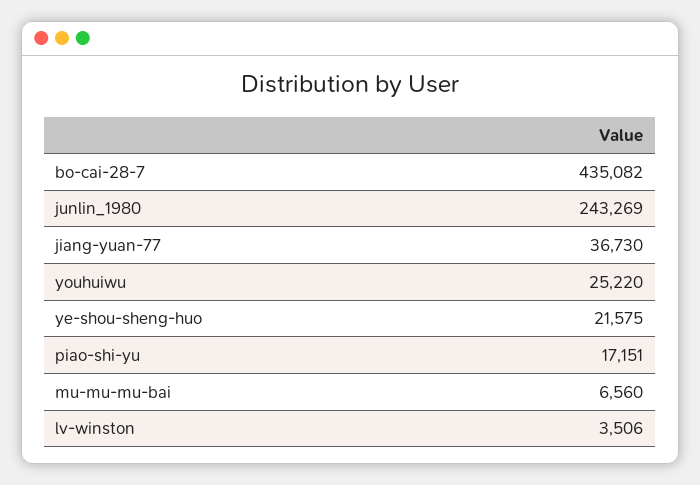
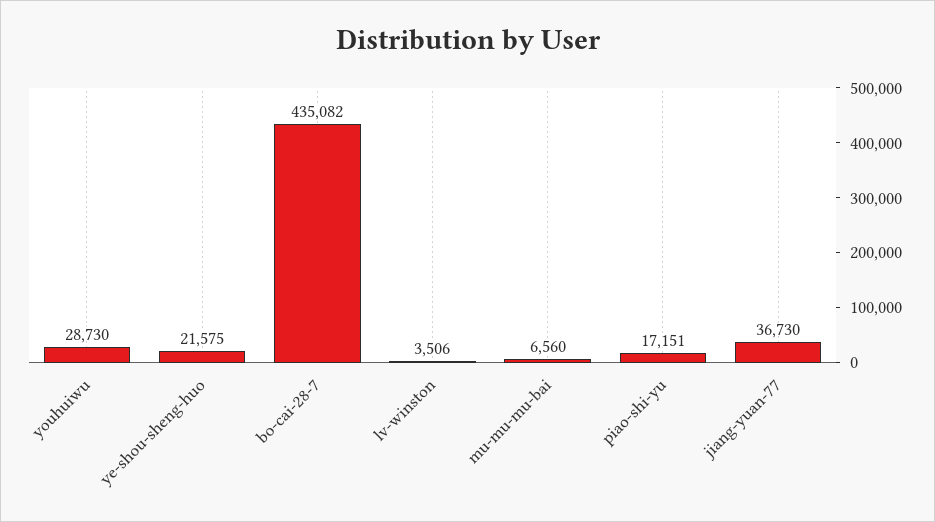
  {
    "bo-cai-28-7": 435082,
-   "junlin_1980": 243269,
    "jiang-yuan-77": 36730,
-   "youhuiwu": 25220,
+   "youhuiwu": 28730,
    "ye-shou-sheng-huo": 21575,
    "piao-shi-yu": 17151,
    "mu-mu-mu-bai": 6560,
    "lv-winston": 3506
  }

